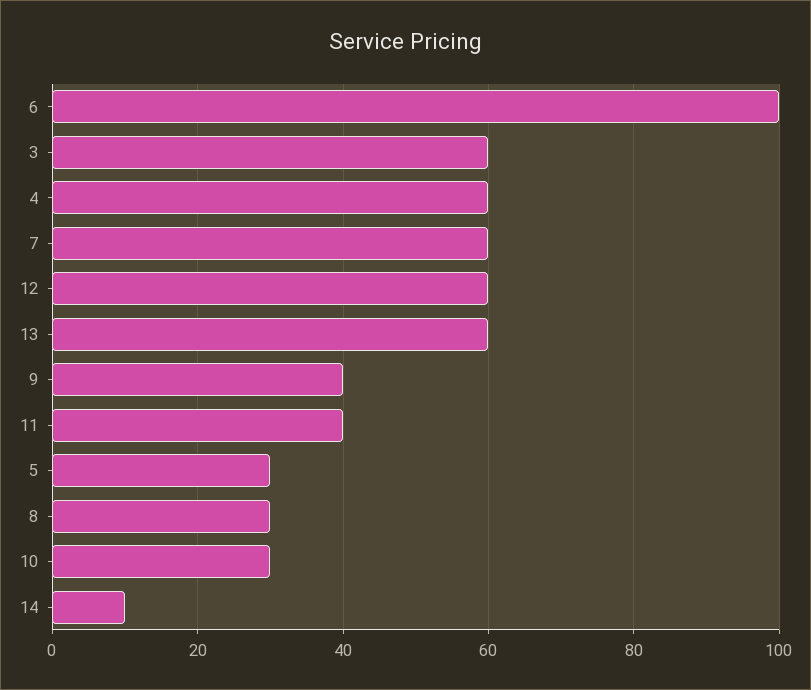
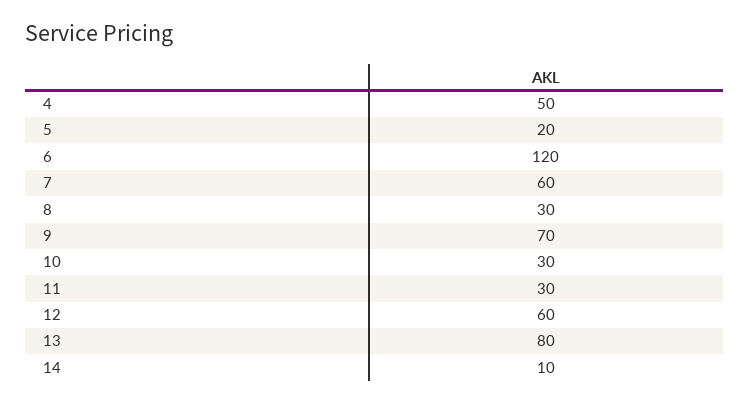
  {
-   "6": 100,
+   "6": 120,
-   "3": 60,
-   "4": 60,
+   "4": 50,
    "7": 60,
    "12": 60,
-   "13": 60,
+   "13": 80,
-   "9": 40,
+   "9": 70,
-   "11": 40,
+   "11": 30,
-   "5": 30,
+   "5": 20,
    "8": 30,
    "10": 30,
    "14": 10
  }

